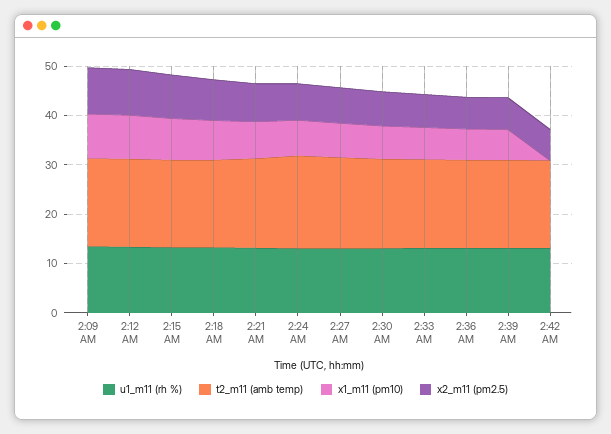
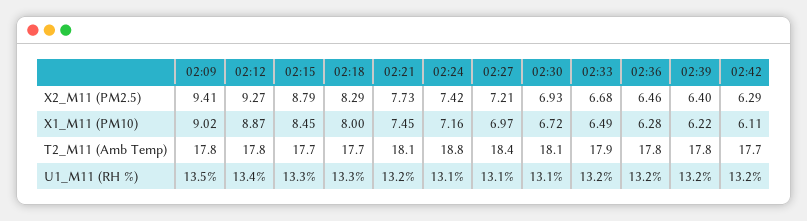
  {
    "u1_m11 (rh %)": {
      "2:09 AM": 13.5,
      "2:12 AM": 13.4,
      "2:15 AM": 13.3,
      "2:18 AM": 13.3,
      "2:21 AM": 13.2,
      "2:24 AM": 13.1,
      "2:27 AM": 13.1,
      "2:30 AM": 13.1,
      "2:33 AM": 13.2,
      "2:36 AM": 13.2,
      "2:39 AM": 13.2,
      "2:42 AM": 13.2
    },
    "t2_m11 (amb temp)": {
      "2:09 AM": 17.8,
      "2:12 AM": 17.8,
      "2:15 AM": 17.7,
      "2:18 AM": 17.7,
      "2:21 AM": 18.1,
      "2:24 AM": 18.8,
      "2:27 AM": 18.4,
      "2:30 AM": 18.1,
      "2:33 AM": 17.9,
      "2:36 AM": 17.8,
      "2:39 AM": 17.8,
      "2:42 AM": 17.7
    },
    "x1_m11 (pm10)": {
      "2:09 AM": 9.02,
      "2:12 AM": 8.87,
      "2:15 AM": 8.45,
      "2:18 AM": 8,
      "2:21 AM": 7.45,
      "2:24 AM": 7.16,
      "2:27 AM": 6.97,
      "2:30 AM": 6.72,
      "2:33 AM": 6.49,
      "2:36 AM": 6.28,
      "2:39 AM": 6.22,
-     "2:42 AM": 0
+     "2:42 AM": 6.11
    },
    "x2_m11 (pm2.5)": {
      "2:09 AM": 9.41,
      "2:12 AM": 9.27,
      "2:15 AM": 8.79,
      "2:18 AM": 8.29,
      "2:21 AM": 7.73,
      "2:24 AM": 7.42,
      "2:27 AM": 7.21,
      "2:30 AM": 6.93,
      "2:33 AM": 6.68,
      "2:36 AM": 6.46,
      "2:39 AM": 6.4,
      "2:42 AM": 6.29
    }
  }

